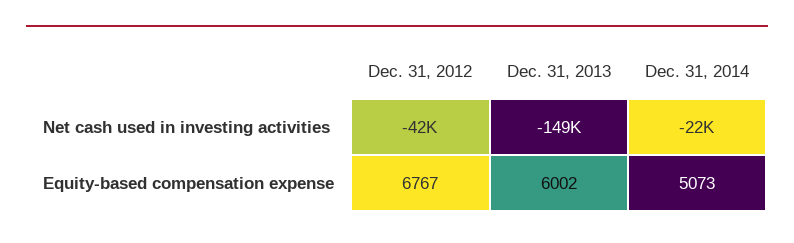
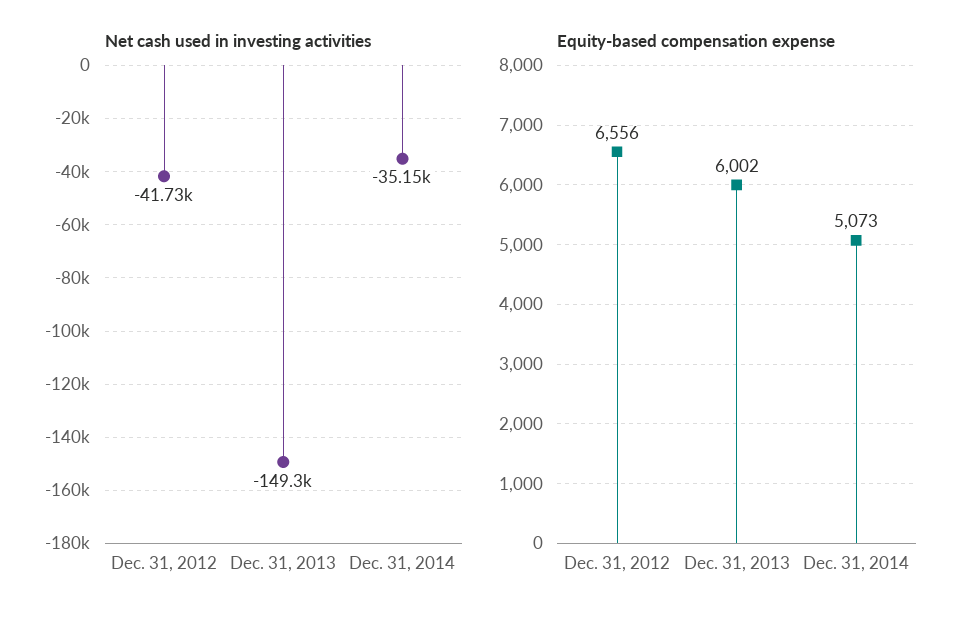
  {
    "Net cash used in investing activities": {
      "Dec. 31, 2012": -41730,
      "Dec. 31, 2013": -149300,
-     "Dec. 31, 2014": -22000
+     "Dec. 31, 2014": -35150
    },
    "Equity-based compensation expense": {
-     "Dec. 31, 2012": 6767,
+     "Dec. 31, 2012": 6556,
      "Dec. 31, 2013": 6002,
      "Dec. 31, 2014": 5073
    }
  }

